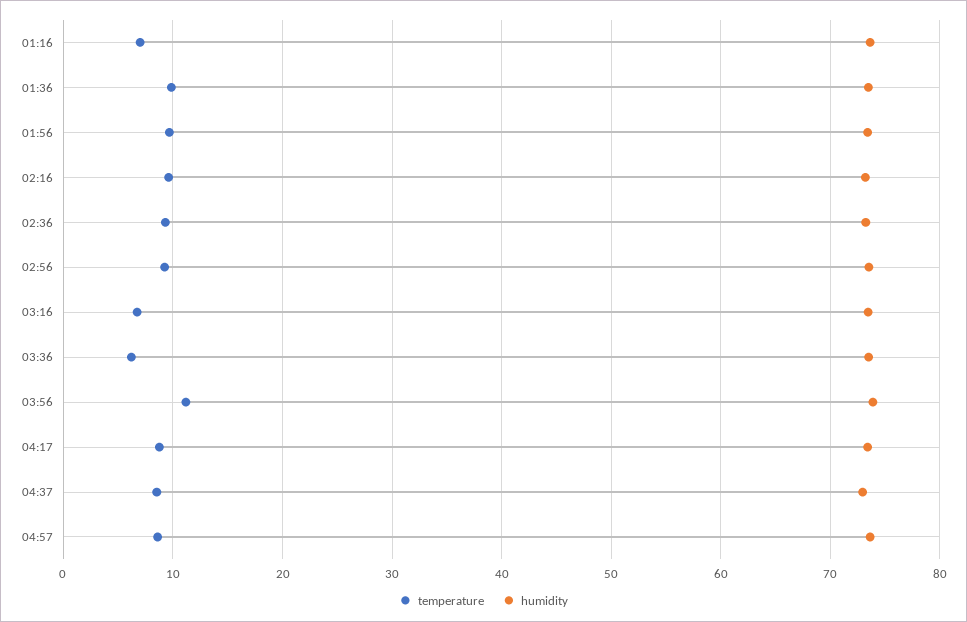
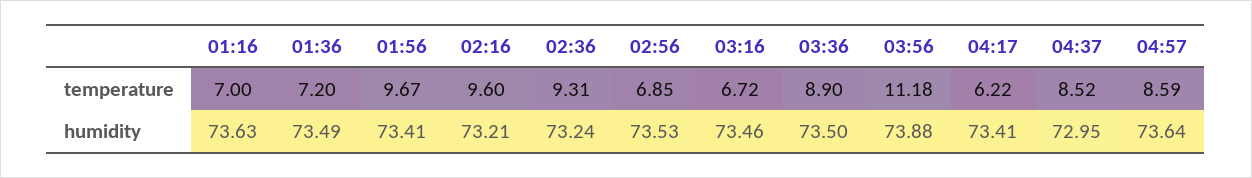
  {
    "temperature": {
      "01:16": 7,
-     "01:36": 10,
+     "01:36": 7.2,
      "01:56": 9.67,
      "02:16": 9.6,
      "02:36": 9.31,
-     "02:56": 9,
+     "02:56": 6.85,
      "03:16": 6.72,
-     "03:36": 6,
+     "03:36": 8.9,
      "03:56": 11.18,
-     "04:17": 9,
+     "04:17": 6.22,
      "04:37": 8.52,
      "04:57": 8.59
    },
    "humidity": {
      "01:16": 73.63,
      "01:36": 73.49,
      "01:56": 73.41,
      "02:16": 73.21,
      "02:36": 73.24,
      "02:56": 73.53,
      "03:16": 73.46,
      "03:36": 73.5,
      "03:56": 73.88,
      "04:17": 73.41,
      "04:37": 72.95,
      "04:57": 73.64
    }
  }

